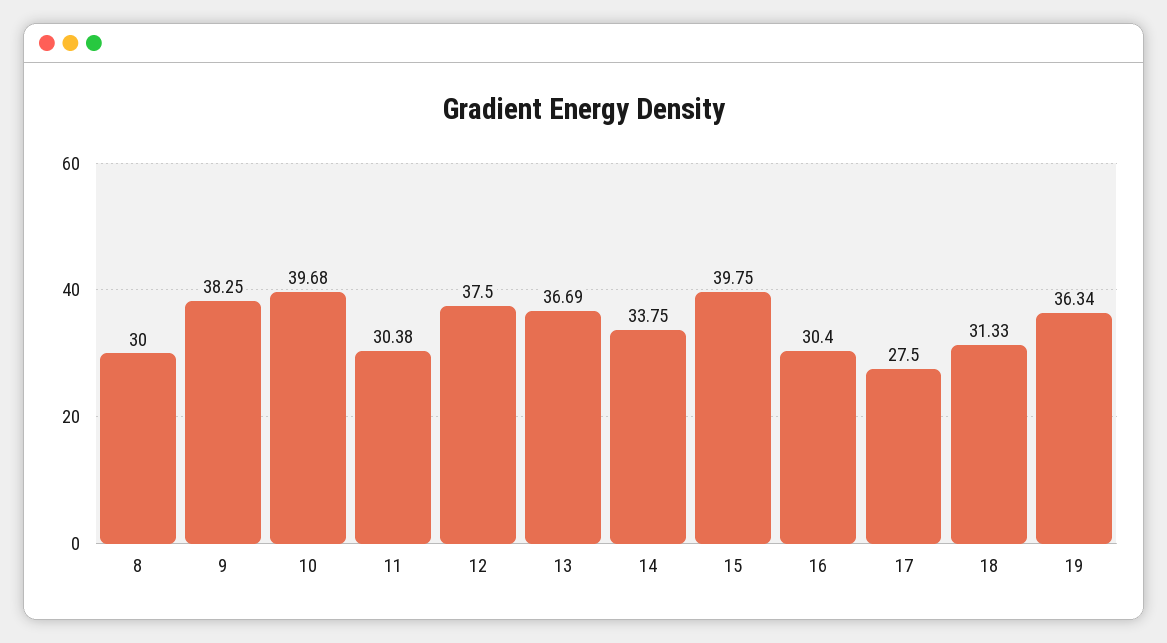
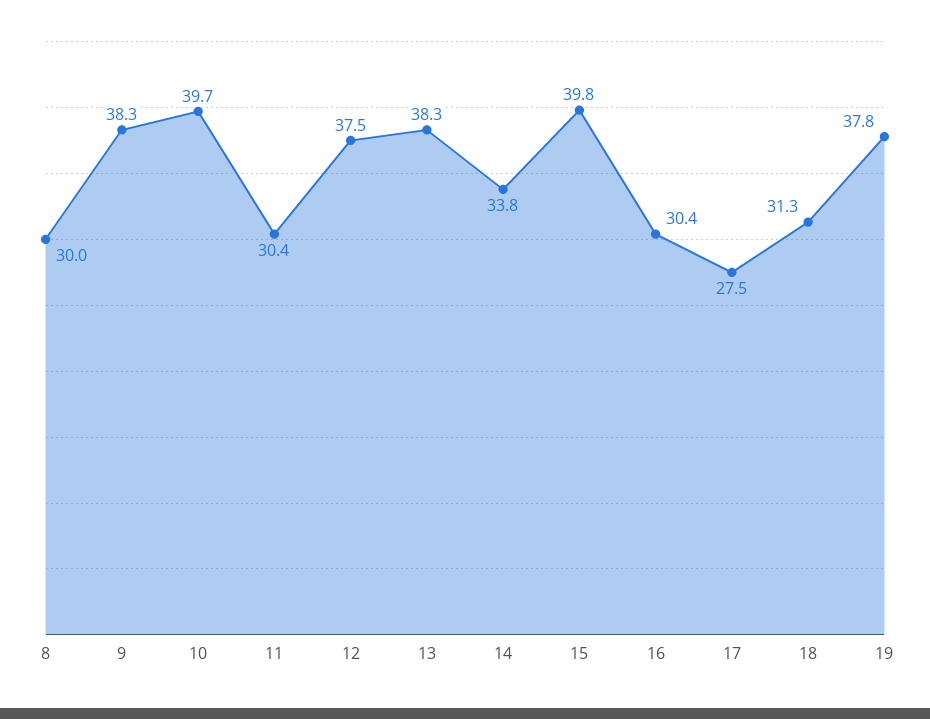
  {
    "8": 30,
    "9": 38.25,
    "10": 39.68,
    "11": 30.38,
    "12": 37.5,
-   "13": 36.69,
+   "13": 38.3,
    "14": 33.75,
    "15": 39.75,
    "16": 30.4,
    "17": 27.5,
    "18": 31.33,
-   "19": 36.34
+   "19": 37.8
  }

